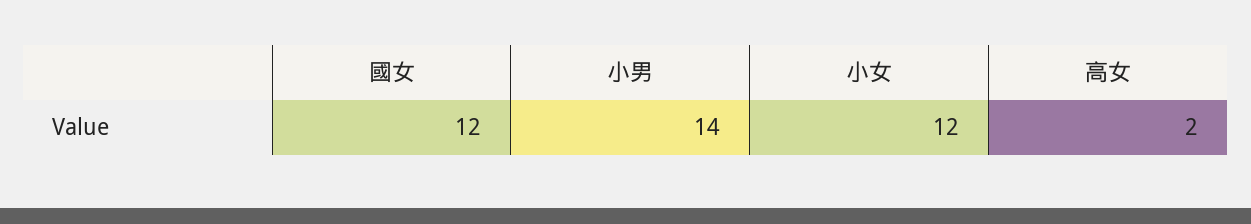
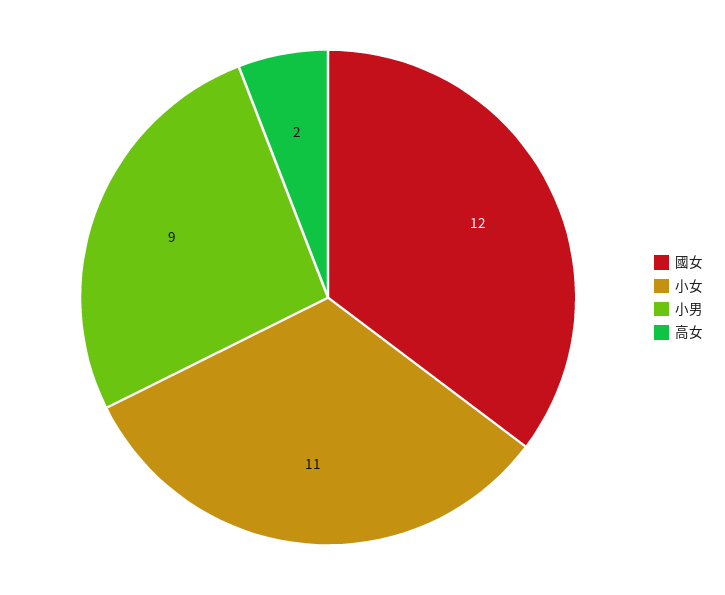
  {
    "國女": 12,
-   "小男": 14,
+   "小男": 9,
-   "小女": 12,
+   "小女": 11,
    "高女": 2
  }

